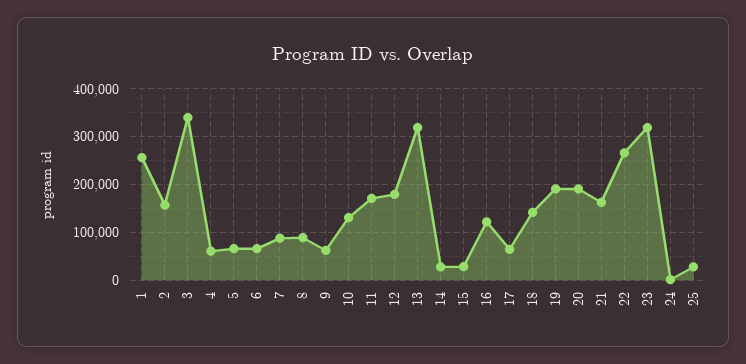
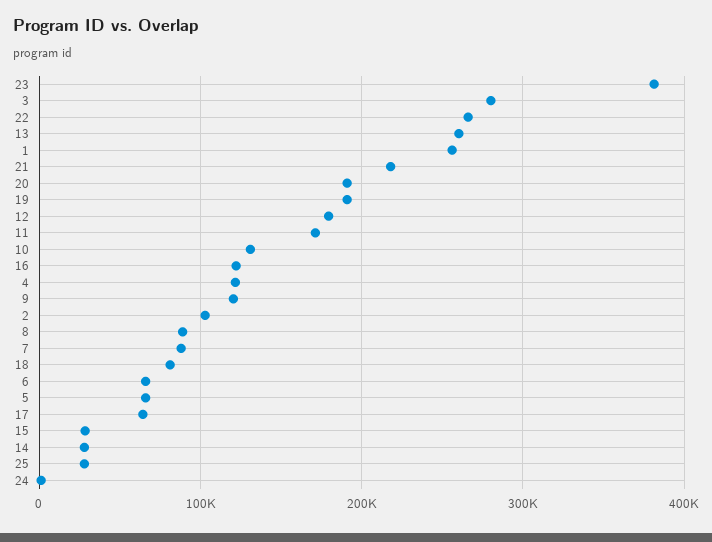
  {
    "1": 260000,
-   "2": 160000,
+   "2": 100000,
-   "3": 340000,
+   "3": 280000,
-   "4": 60000,
+   "4": 120000,
    "5": 70000,
    "6": 70000,
    "7": 90000,
    "8": 90000,
-   "9": 60000,
+   "9": 120000,
    "10": 130000,
    "11": 170000,
    "12": 180000,
-   "13": 320000,
+   "13": 260000,
    "14": 30000,
    "15": 30000,
    "16": 120000,
    "17": 60000,
-   "18": 140000,
+   "18": 80000,
    "19": 190000,
    "20": 190000,
-   "21": 160000,
+   "21": 220000,
    "22": 270000,
-   "23": 320000,
+   "23": 380000,
    "24": 0,
    "25": 30000
  }

